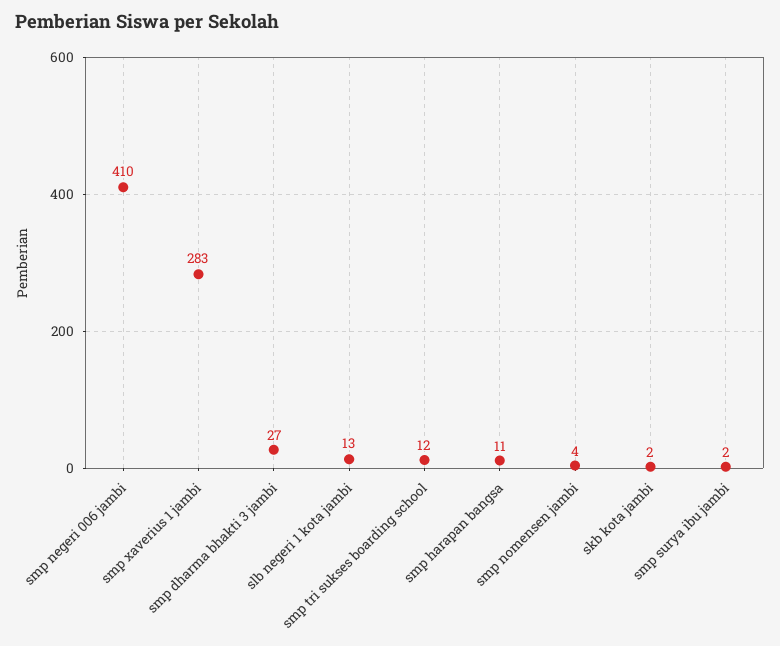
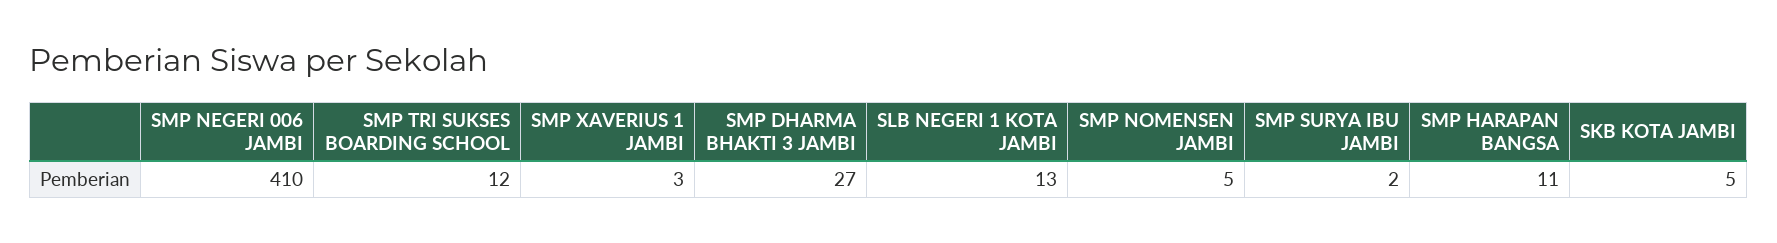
  {
    "smp negeri 006 jambi": 410,
-   "smp xaverius 1 jambi": 283,
+   "smp xaverius 1 jambi": 3,
    "smp dharma bhakti 3 jambi": 27,
    "slb negeri 1 kota jambi": 13,
    "smp tri sukses boarding school": 12,
    "smp harapan bangsa": 11,
-   "smp nomensen jambi": 4,
+   "smp nomensen jambi": 5,
-   "skb kota jambi": 2,
+   "skb kota jambi": 5,
    "smp surya ibu jambi": 2
  }

